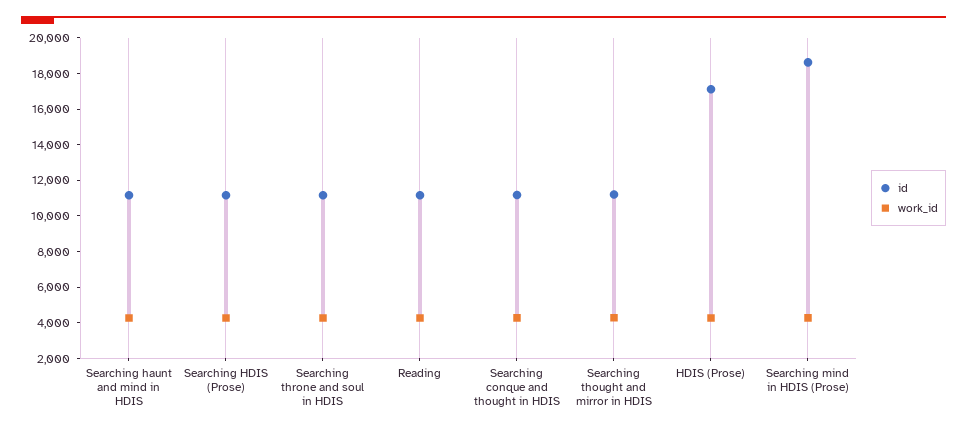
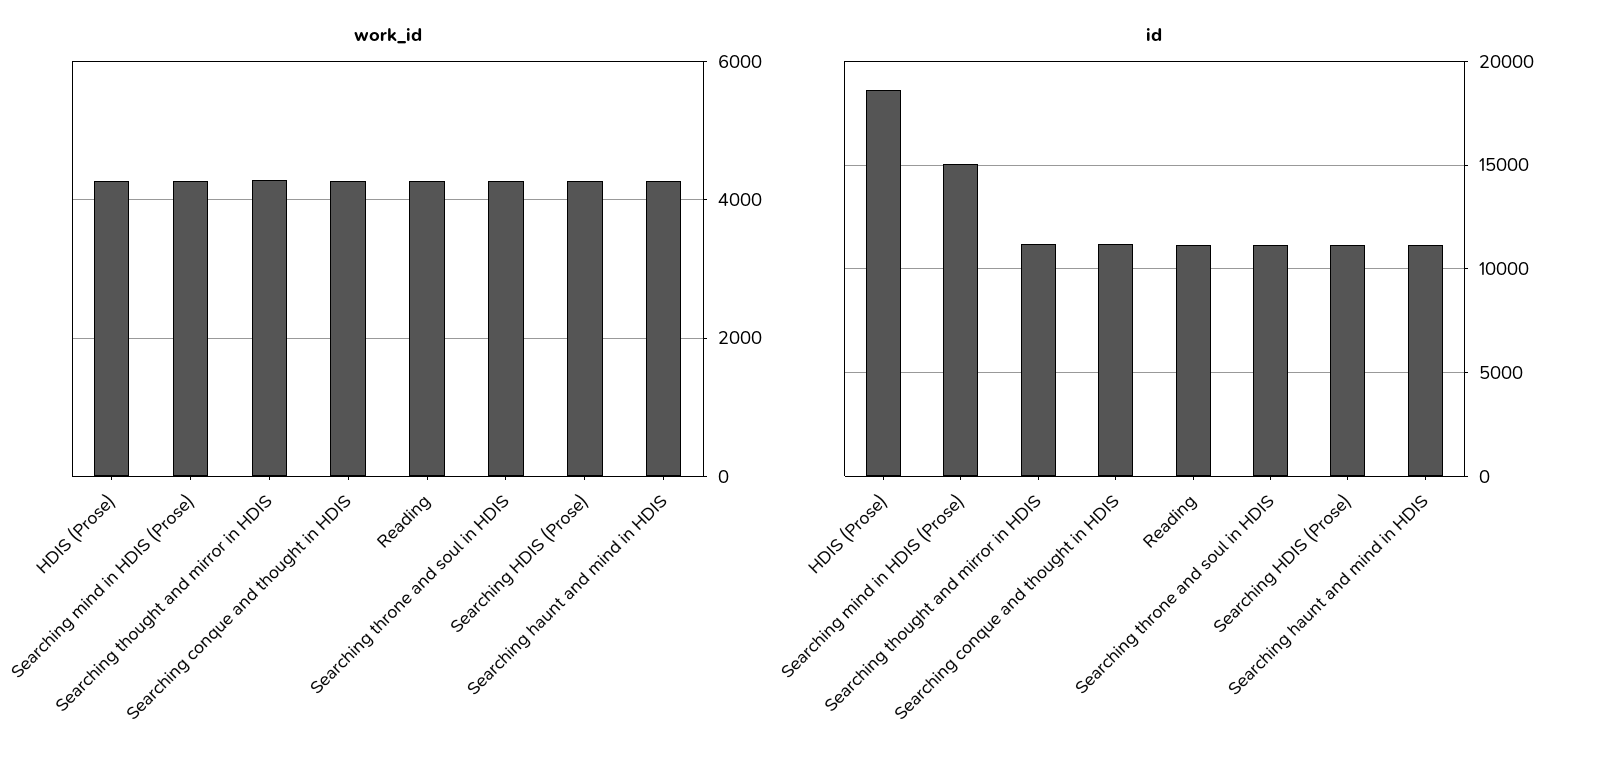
  {
    "id": {
      "Searching haunt and mind in HDIS": 11000,
      "Searching HDIS (Prose)": 11000,
      "Searching throne and soul in HDIS": 11000,
      "Reading": 11000,
      "Searching conque and thought in HDIS": 11000,
      "Searching thought and mirror in HDIS": 11000,
-     "HDIS (Prose)": 17000,
+     "HDIS (Prose)": 18500,
-     "Searching mind in HDIS (Prose)": 18500
+     "Searching mind in HDIS (Prose)": 15000
    },
    "work_id": {
      "Searching haunt and mind in HDIS": 4200,
      "Searching HDIS (Prose)": 4200,
      "Searching throne and soul in HDIS": 4200,
      "Reading": 4200,
      "Searching conque and thought in HDIS": 4200,
      "Searching thought and mirror in HDIS": 4200,
      "HDIS (Prose)": 4200,
      "Searching mind in HDIS (Prose)": 4200
    }
  }

